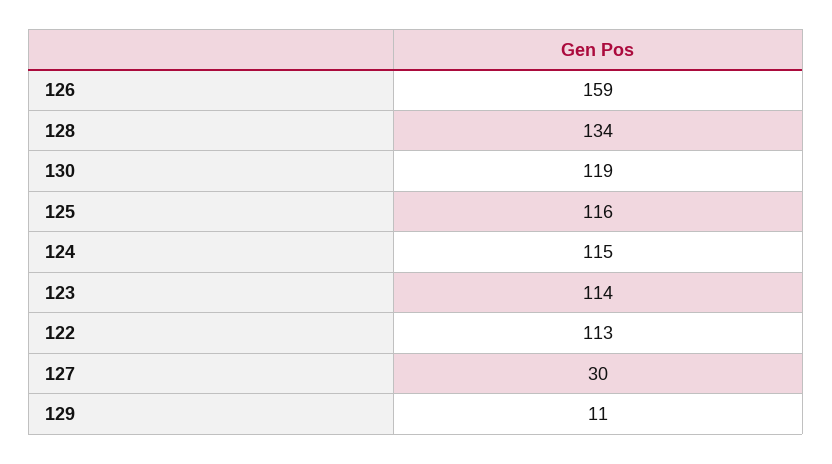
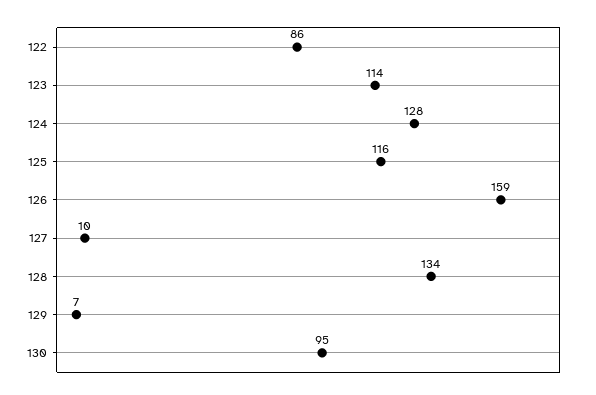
  {
    "126": 159,
    "128": 134,
-   "130": 119,
+   "130": 95,
    "125": 116,
-   "124": 115,
+   "124": 128,
    "123": 114,
-   "122": 113,
+   "122": 86,
-   "127": 30,
+   "127": 10,
-   "129": 11
+   "129": 7
  }

